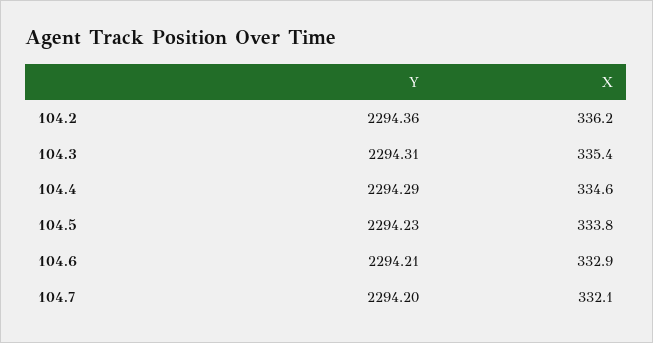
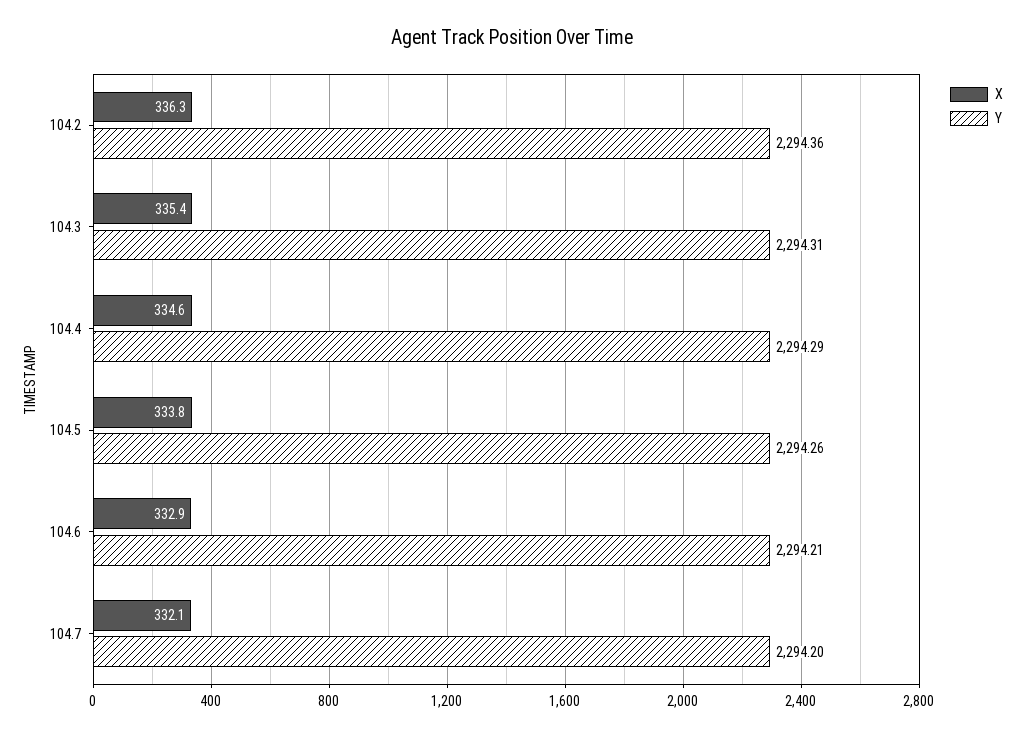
  {
    "Y": {
      "104.2": 2294.36,
      "104.3": 2294.31,
      "104.4": 2294.29,
-     "104.5": 2294.23,
+     "104.5": 2294.26,
      "104.6": 2294.21,
      "104.7": 2294.2
    },
    "X": {
-     "104.2": 336.2,
+     "104.2": 336.3,
      "104.3": 335.4,
      "104.4": 334.6,
      "104.5": 333.8,
      "104.6": 332.9,
      "104.7": 332.1
    }
  }

